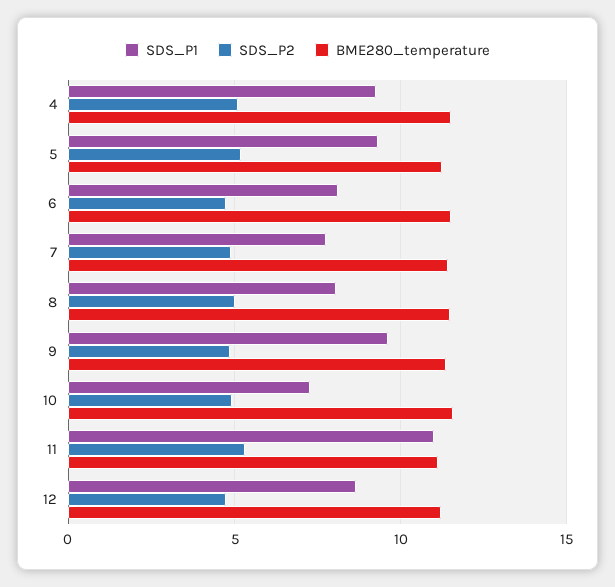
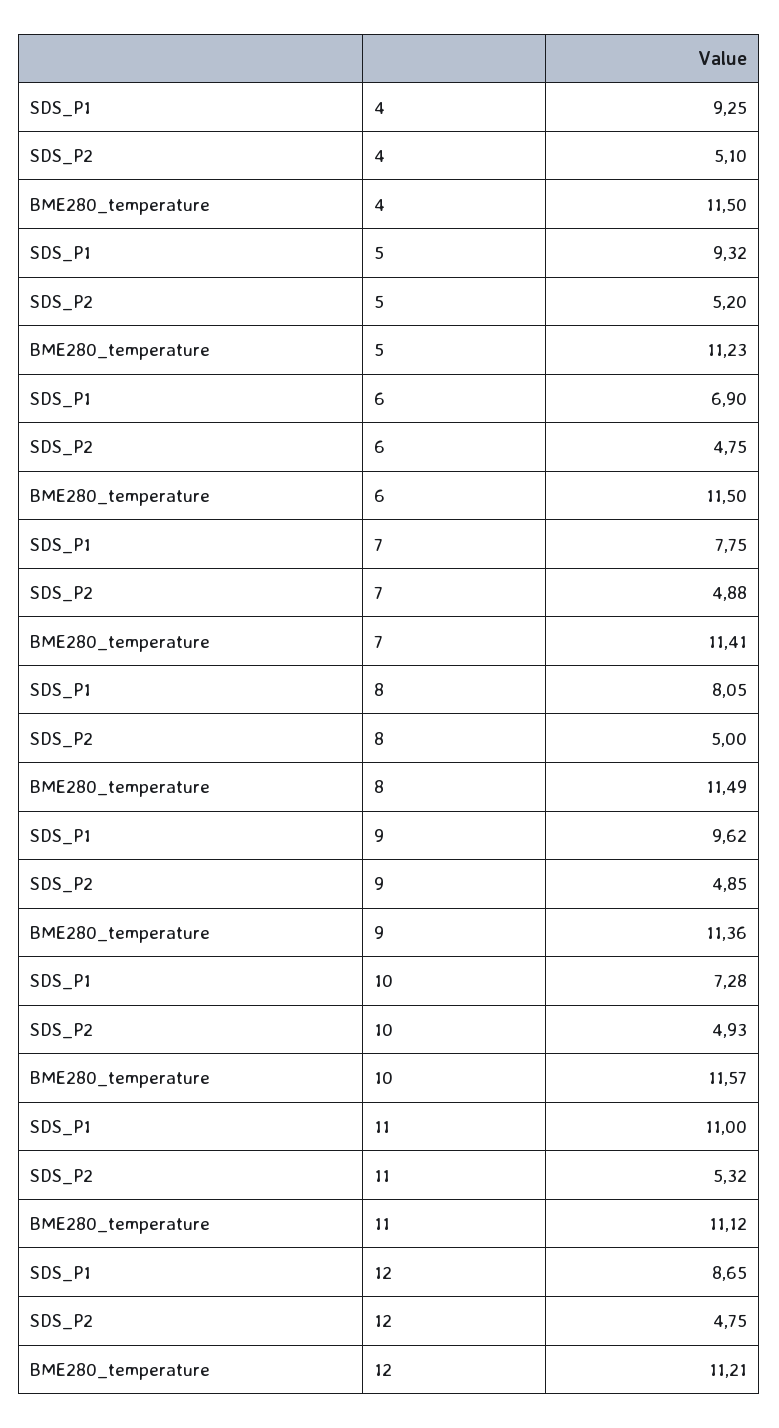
  {
    "SDS_P1": {
      "4": 9.25,
      "5": 9.32,
-     "6": 8,
+     "6": 6.9,
      "7": 7.75,
      "8": 8.05,
      "9": 9.62,
      "10": 7.28,
      "11": 11,
      "12": 8.65
    },
    "SDS_P2": {
      "4": 5.1,
      "5": 5.2,
      "6": 4.75,
      "7": 4.88,
      "8": 5,
      "9": 4.85,
      "10": 4.93,
      "11": 5.32,
      "12": 4.75
    },
    "BME280_temperature": {
      "4": 11.5,
      "5": 11.23,
      "6": 11.5,
      "7": 11.41,
      "8": 11.49,
      "9": 11.36,
      "10": 11.57,
      "11": 11.12,
      "12": 11.21
    }
  }

